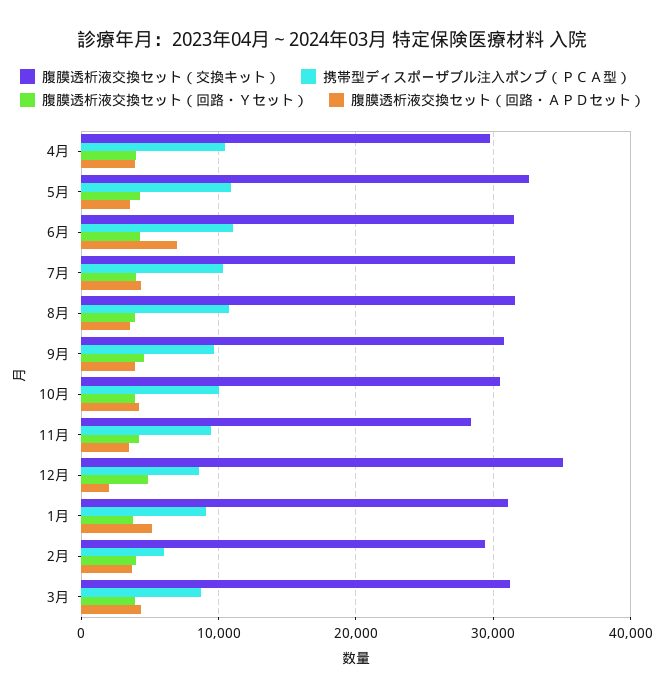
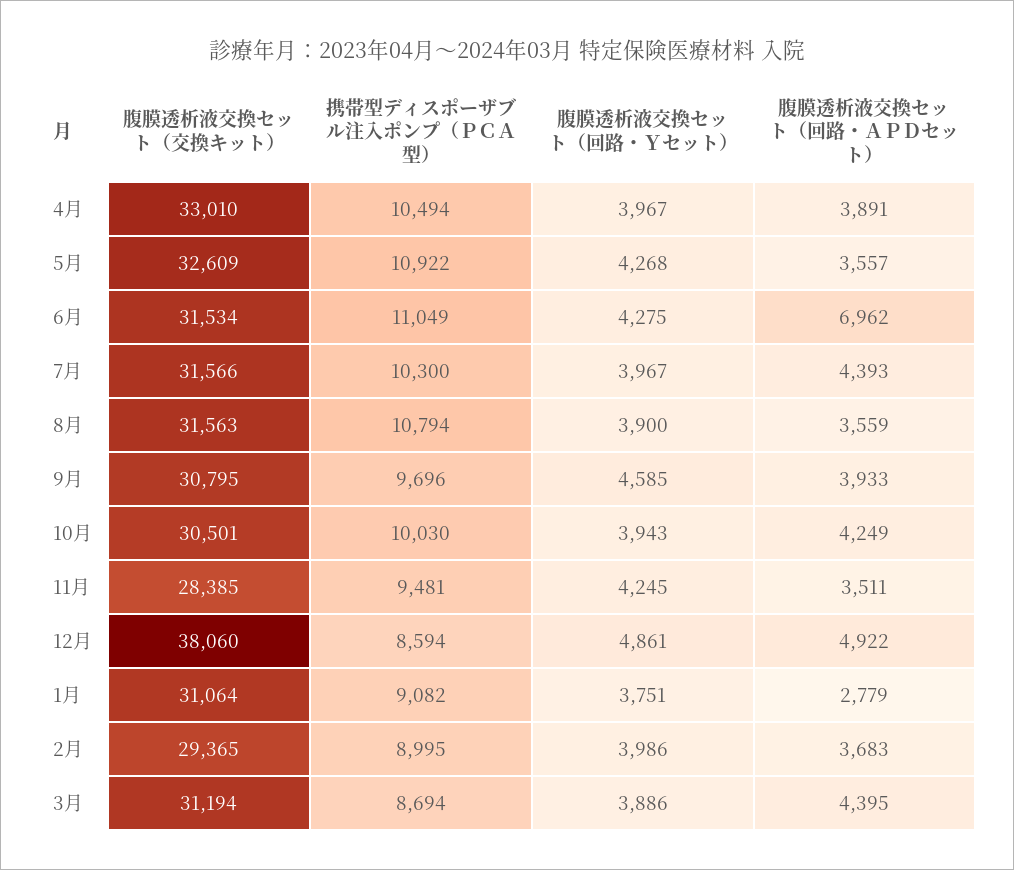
  {
    "腹膜透析液交換セット（交換キット）": {
-     "4月": 30000,
+     "4月": 33010,
      "5月": 32609,
      "6月": 31534,
      "7月": 31566,
      "8月": 31563,
      "9月": 30795,
      "10月": 30501,
      "11月": 28385,
-     "12月": 35000,
+     "12月": 38060,
      "1月": 31064,
      "2月": 29365,
      "3月": 31194
    },
    "携帯型ディスポーザブル注入ポンプ（ＰＣＡ型）": {
      "4月": 10494,
      "5月": 10922,
      "6月": 11049,
      "7月": 10300,
      "8月": 10794,
      "9月": 9696,
      "10月": 10030,
      "11月": 9481,
      "12月": 8594,
      "1月": 9082,
-     "2月": 6000,
+     "2月": 8995,
      "3月": 8694
    },
    "腹膜透析液交換セット（回路・Ｙセット）": {
      "4月": 3967,
      "5月": 4268,
      "6月": 4275,
      "7月": 3967,
      "8月": 3900,
      "9月": 4585,
      "10月": 3943,
      "11月": 4245,
      "12月": 4861,
      "1月": 3751,
      "2月": 3986,
      "3月": 3886
    },
    "腹膜透析液交換セット（回路・ＡＰＤセット）": {
      "4月": 3891,
      "5月": 3557,
      "6月": 6962,
      "7月": 4393,
      "8月": 3559,
      "9月": 3933,
      "10月": 4249,
      "11月": 3511,
-     "12月": 2000,
+     "12月": 4922,
-     "1月": 5000,
+     "1月": 2779,
      "2月": 3683,
      "3月": 4395
    }
  }

